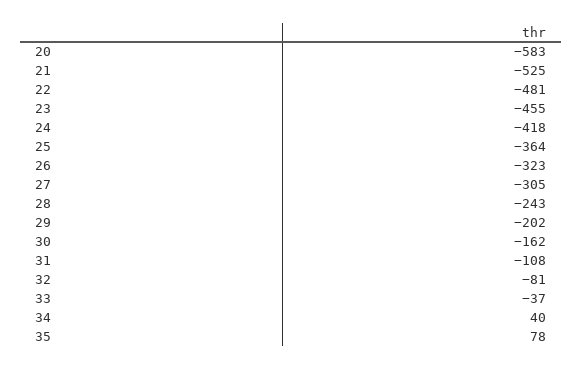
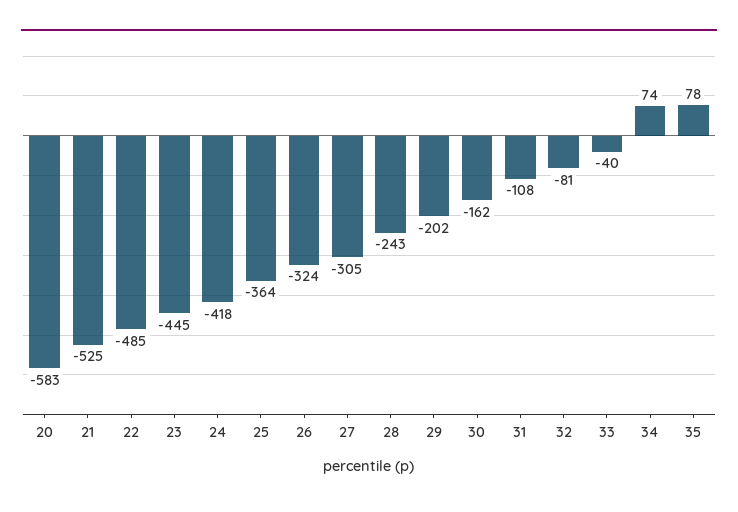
  {
    "20": -583,
    "21": -525,
-   "22": -481,
+   "22": -485,
-   "23": -455,
+   "23": -445,
    "24": -418,
    "25": -364,
-   "26": -323,
+   "26": -324,
    "27": -305,
    "28": -243,
    "29": -202,
    "30": -162,
    "31": -108,
    "32": -81,
-   "33": -37,
+   "33": -40,
-   "34": 40,
+   "34": 74,
    "35": 78
  }

